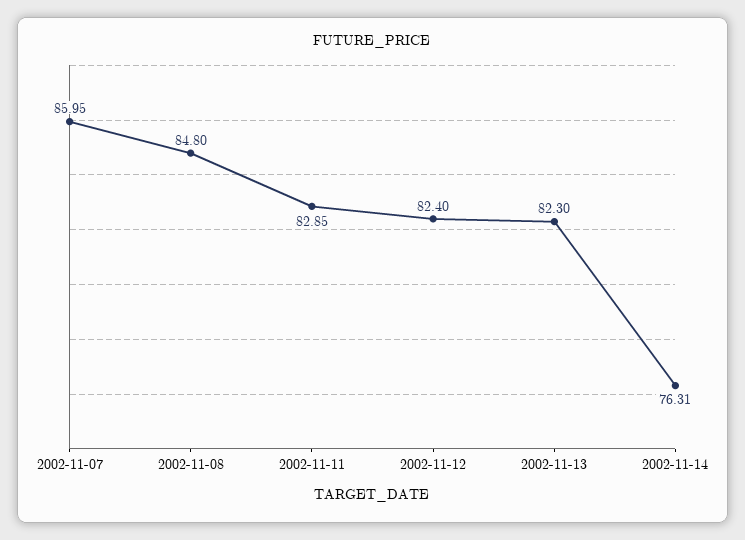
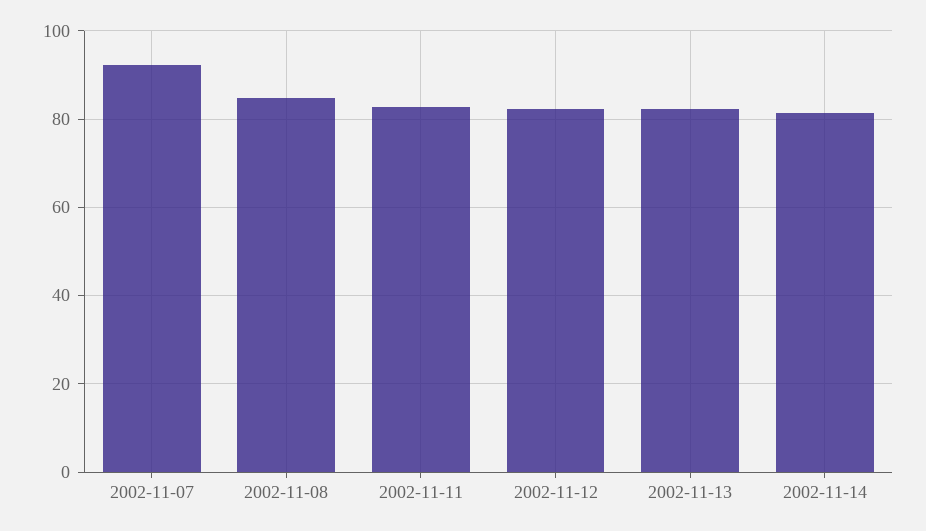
  {
-   "2002-11-07": 85.95,
+   "2002-11-07": 92,
    "2002-11-08": 84.8,
    "2002-11-11": 82.85,
    "2002-11-12": 82.4,
    "2002-11-13": 82.3,
-   "2002-11-14": 76.31
+   "2002-11-14": 82
  }

